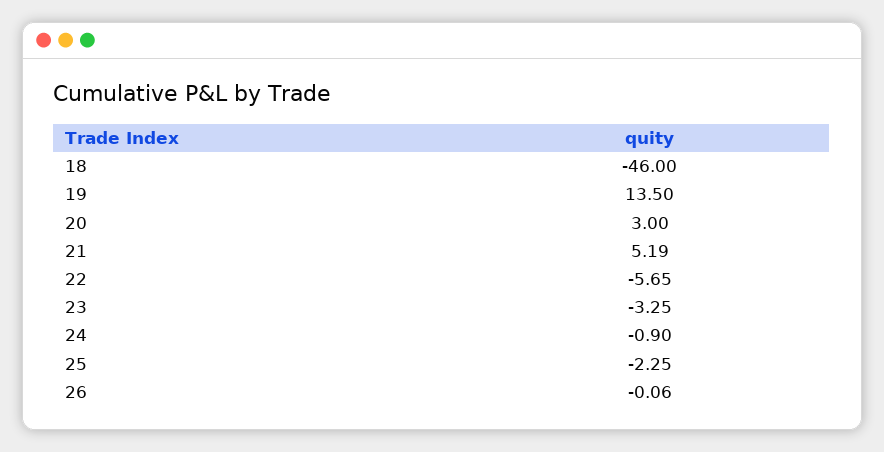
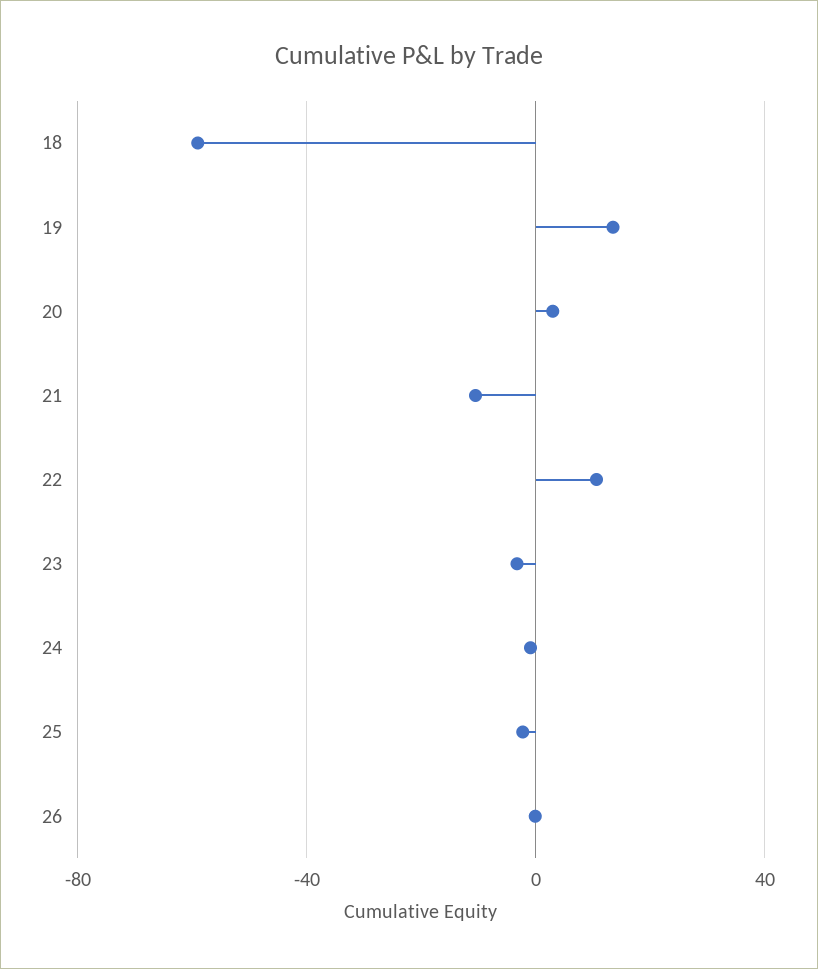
  {
-   "18": -46,
+   "18": -60,
    "19": 13.5,
    "20": 3,
-   "21": 5.19,
+   "21": -10,
-   "22": -5.65,
+   "22": 10,
    "23": -3.25,
    "24": -0.9,
    "25": -2.25,
    "26": -0.06
  }

